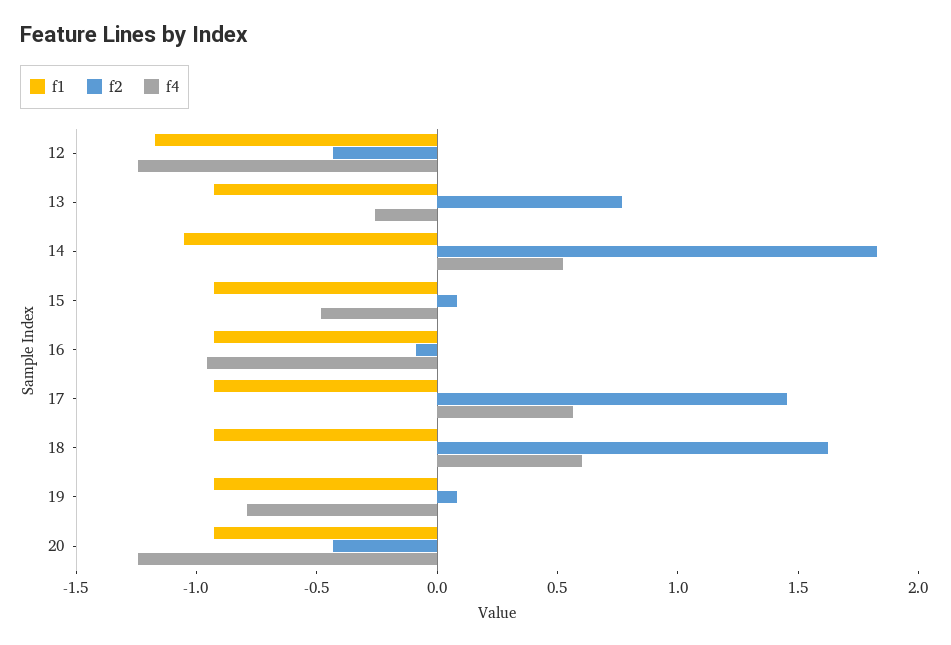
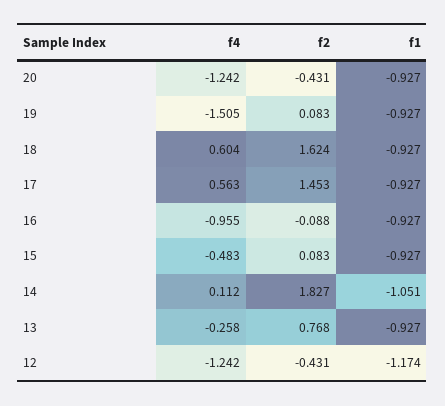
  {
    "f1": {
      "12": -1.174,
      "13": -0.927,
      "14": -1.051,
      "15": -0.927,
      "16": -0.927,
      "17": -0.927,
      "18": -0.927,
      "19": -0.927,
      "20": -0.927
    },
    "f2": {
      "12": -0.431,
      "13": 0.768,
      "14": 1.827,
      "15": 0.083,
      "16": -0.088,
      "17": 1.453,
      "18": 1.624,
      "19": 0.083,
      "20": -0.431
    },
    "f4": {
      "12": -1.242,
      "13": -0.258,
-     "14": 0.5,
+     "14": 0.112,
      "15": -0.483,
      "16": -0.955,
      "17": 0.563,
      "18": 0.604,
-     "19": -0.8,
+     "19": -1.505,
      "20": -1.242
    }
  }

